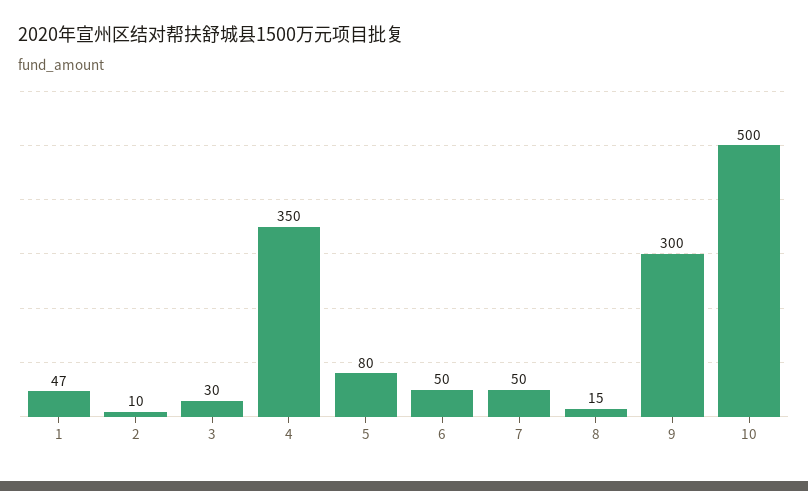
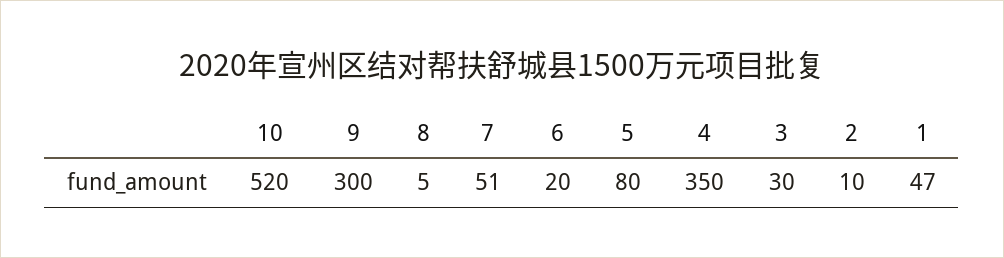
  {
    "1": 47,
    "2": 10,
    "3": 30,
    "4": 350,
    "5": 80,
-   "6": 50,
+   "6": 20,
-   "7": 50,
+   "7": 51,
-   "8": 15,
+   "8": 5,
    "9": 300,
-   "10": 500
+   "10": 520
  }

